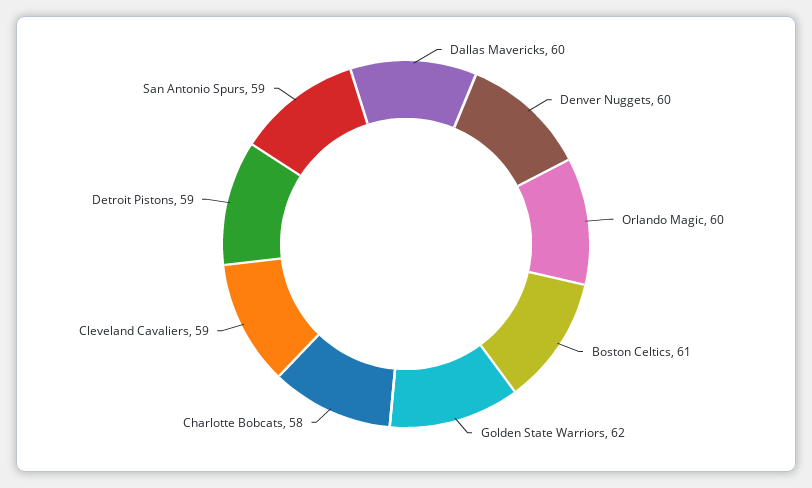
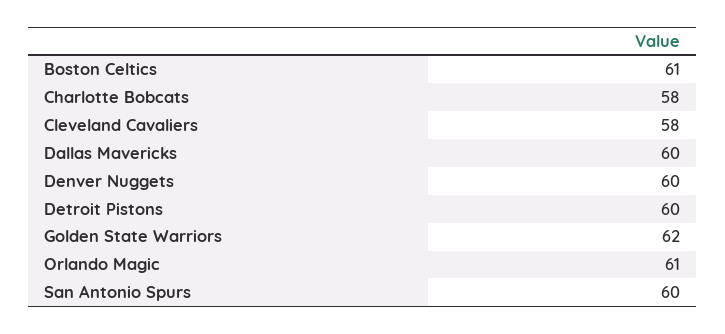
  {
    "Dallas Mavericks": 60,
    "Denver Nuggets": 60,
-   "Orlando Magic": 60,
+   "Orlando Magic": 61,
    "Boston Celtics": 61,
    "Golden State Warriors": 62,
    "Charlotte Bobcats": 58,
-   "Cleveland Cavaliers": 59,
+   "Cleveland Cavaliers": 58,
-   "Detroit Pistons": 59,
+   "Detroit Pistons": 60,
-   "San Antonio Spurs": 59
+   "San Antonio Spurs": 60
  }

